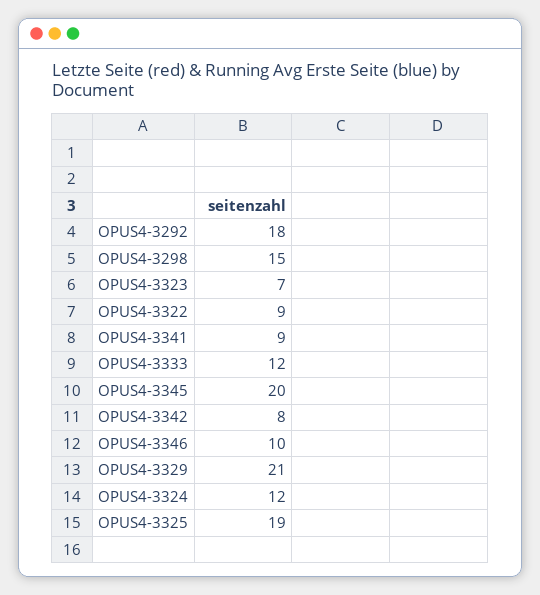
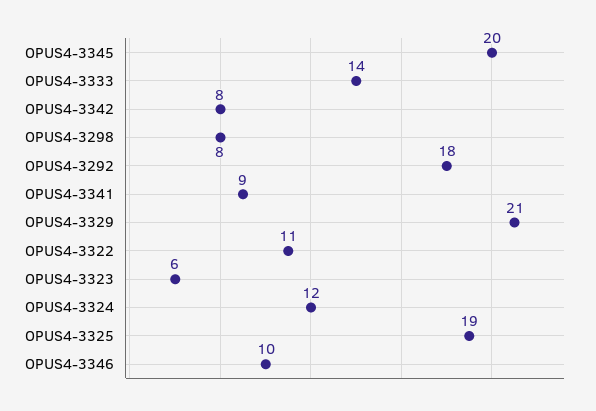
  {
    "OPUS4-3292": 18,
-   "OPUS4-3298": 15,
+   "OPUS4-3298": 8,
-   "OPUS4-3323": 7,
+   "OPUS4-3323": 6,
-   "OPUS4-3322": 9,
+   "OPUS4-3322": 11,
    "OPUS4-3341": 9,
-   "OPUS4-3333": 12,
+   "OPUS4-3333": 14,
    "OPUS4-3345": 20,
    "OPUS4-3342": 8,
    "OPUS4-3346": 10,
    "OPUS4-3329": 21,
    "OPUS4-3324": 12,
    "OPUS4-3325": 19
  }

